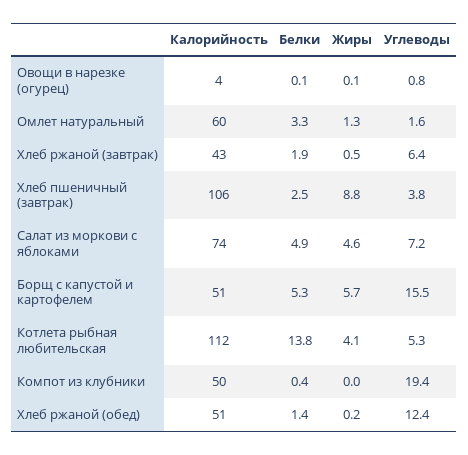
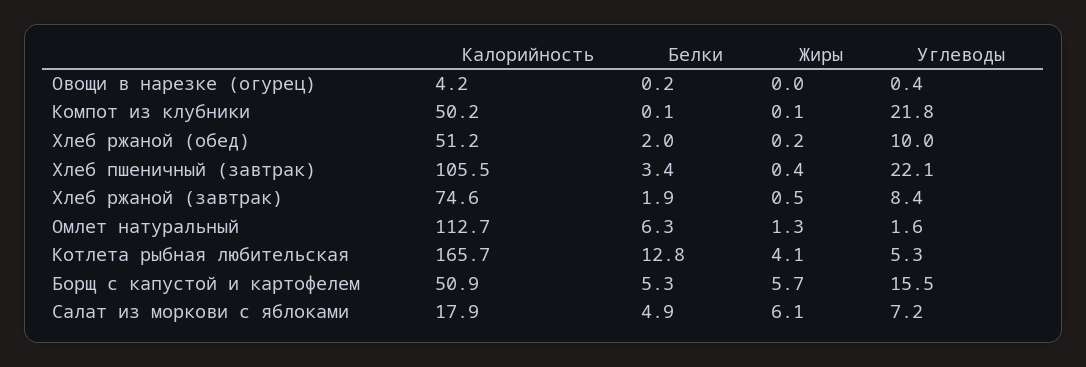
  {
    "Калорийность": {
      "Овощи в нарезке (огурец)": 4.2,
-     "Омлет натуральный": 60,
+     "Омлет натуральный": 112.7,
-     "Хлеб ржаной (завтрак)": 43,
+     "Хлеб ржаной (завтрак)": 74.6,
      "Хлеб пшеничный (завтрак)": 105.5,
-     "Салат из моркови с яблоками": 74,
+     "Салат из моркови с яблоками": 17.9,
      "Борщ с капустой и картофелем": 50.9,
-     "Котлета рыбная любительская": 112,
+     "Котлета рыбная любительская": 165.7,
      "Компот из клубники": 50.2,
      "Хлеб ржаной (обед)": 51.2
    },
    "Белки": {
-     "Овощи в нарезке (огурец)": 0.1,
+     "Овощи в нарезке (огурец)": 0.2,
-     "Омлет натуральный": 3.3,
+     "Омлет натуральный": 6.3,
      "Хлеб ржаной (завтрак)": 1.9,
-     "Хлеб пшеничный (завтрак)": 2.5,
+     "Хлеб пшеничный (завтрак)": 3.4,
      "Салат из моркови с яблоками": 4.9,
      "Борщ с капустой и картофелем": 5.3,
-     "Котлета рыбная любительская": 13.8,
+     "Котлета рыбная любительская": 12.8,
-     "Компот из клубники": 0.4,
+     "Компот из клубники": 0.1,
-     "Хлеб ржаной (обед)": 1.4
+     "Хлеб ржаной (обед)": 2
    },
    "Жиры": {
-     "Овощи в нарезке (огурец)": 0.1,
+     "Овощи в нарезке (огурец)": 0,
      "Омлет натуральный": 1.3,
      "Хлеб ржаной (завтрак)": 0.5,
-     "Хлеб пшеничный (завтрак)": 8.8,
+     "Хлеб пшеничный (завтрак)": 0.4,
-     "Салат из моркови с яблоками": 4.6,
+     "Салат из моркови с яблоками": 6.1,
      "Борщ с капустой и картофелем": 5.7,
      "Котлета рыбная любительская": 4.1,
-     "Компот из клубники": 0,
+     "Компот из клубники": 0.1,
      "Хлеб ржаной (обед)": 0.2
    },
    "Углеводы": {
-     "Овощи в нарезке (огурец)": 0.8,
+     "Овощи в нарезке (огурец)": 0.4,
      "Омлет натуральный": 1.6,
-     "Хлеб ржаной (завтрак)": 6.4,
+     "Хлеб ржаной (завтрак)": 8.4,
-     "Хлеб пшеничный (завтрак)": 3.8,
+     "Хлеб пшеничный (завтрак)": 22.1,
      "Салат из моркови с яблоками": 7.2,
      "Борщ с капустой и картофелем": 15.5,
      "Котлета рыбная любительская": 5.3,
-     "Компот из клубники": 19.4,
+     "Компот из клубники": 21.8,
-     "Хлеб ржаной (обед)": 12.4
+     "Хлеб ржаной (обед)": 10
    }
  }

